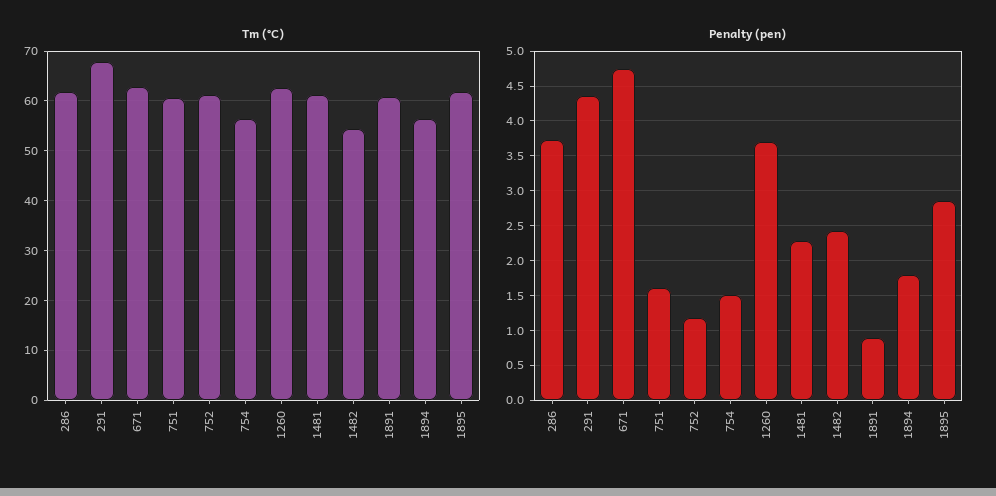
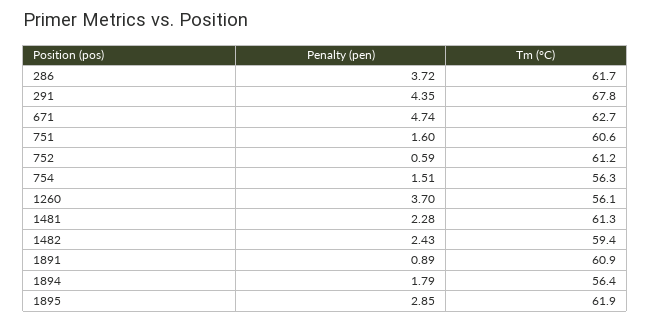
  {
    "Tm (°C)": {
      "286": 61.7,
      "291": 67.8,
      "671": 62.7,
      "751": 60.6,
      "752": 61.2,
      "754": 56.3,
-     "1260": 62,
+     "1260": 56.1,
      "1481": 61.3,
-     "1482": 54,
+     "1482": 59.4,
      "1891": 60.9,
      "1894": 56.4,
      "1895": 61.9
    },
    "Penalty (pen)": {
      "286": 3.72,
      "291": 4.35,
      "671": 4.74,
      "751": 1.6,
-     "752": 1.2,
+     "752": 0.59,
      "754": 1.51,
      "1260": 3.7,
      "1481": 2.28,
      "1482": 2.43,
      "1891": 0.89,
      "1894": 1.79,
      "1895": 2.85
    }
  }

